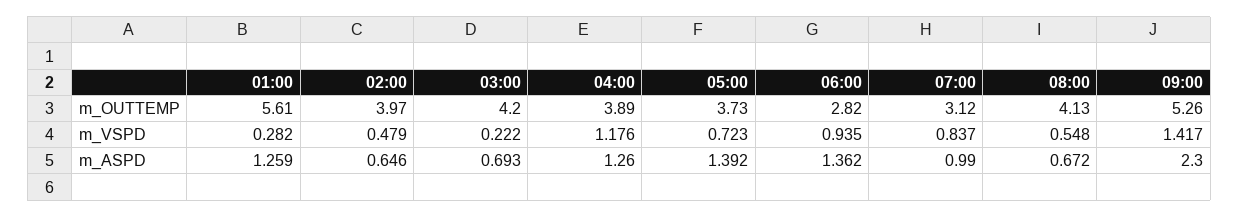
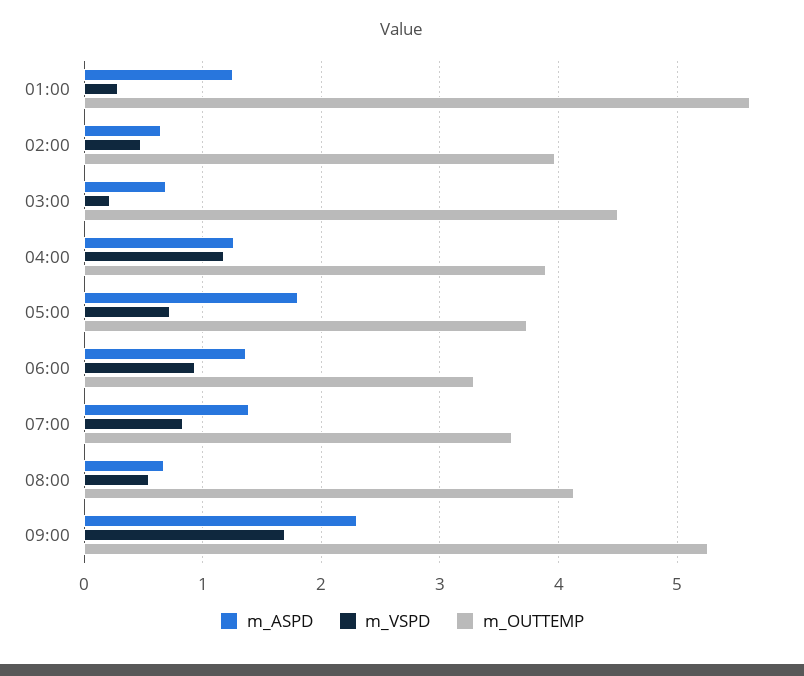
  {
    "m_OUTTEMP": {
      "01:00": 5.61,
      "02:00": 3.97,
-     "03:00": 4.2,
+     "03:00": 4.5,
      "04:00": 3.89,
      "05:00": 3.73,
-     "06:00": 2.82,
+     "06:00": 3.3,
-     "07:00": 3.12,
+     "07:00": 3.6,
      "08:00": 4.13,
      "09:00": 5.26
    },
    "m_VSPD": {
      "01:00": 0.282,
      "02:00": 0.479,
      "03:00": 0.222,
      "04:00": 1.176,
      "05:00": 0.723,
      "06:00": 0.935,
      "07:00": 0.837,
      "08:00": 0.548,
-     "09:00": 1.417
+     "09:00": 1.7
    },
    "m_ASPD": {
      "01:00": 1.259,
      "02:00": 0.646,
      "03:00": 0.693,
      "04:00": 1.26,
-     "05:00": 1.392,
+     "05:00": 1.8,
      "06:00": 1.362,
-     "07:00": 0.99,
+     "07:00": 1.4,
      "08:00": 0.672,
      "09:00": 2.3
    }
  }

